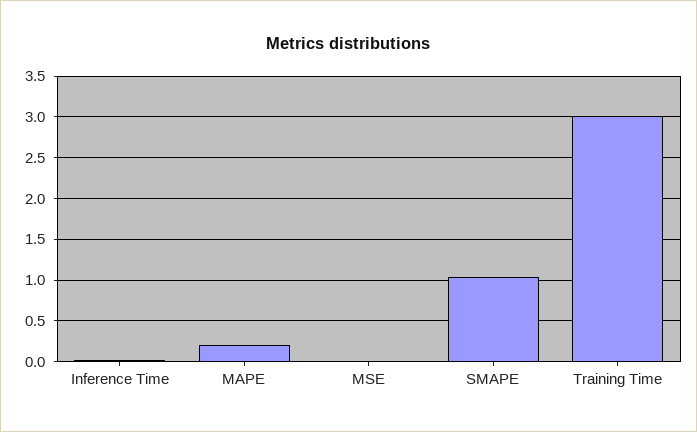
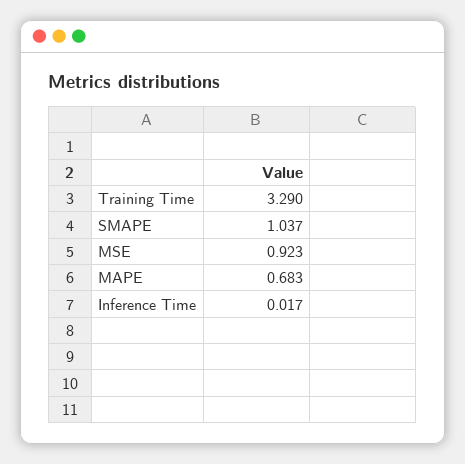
  {
    "Inference Time": 0.017,
-   "MAPE": 0.2,
+   "MAPE": 0.683,
-   "MSE": 0,
+   "MSE": 0.923,
    "SMAPE": 1.037,
-   "Training Time": 3
+   "Training Time": 3.29
  }

